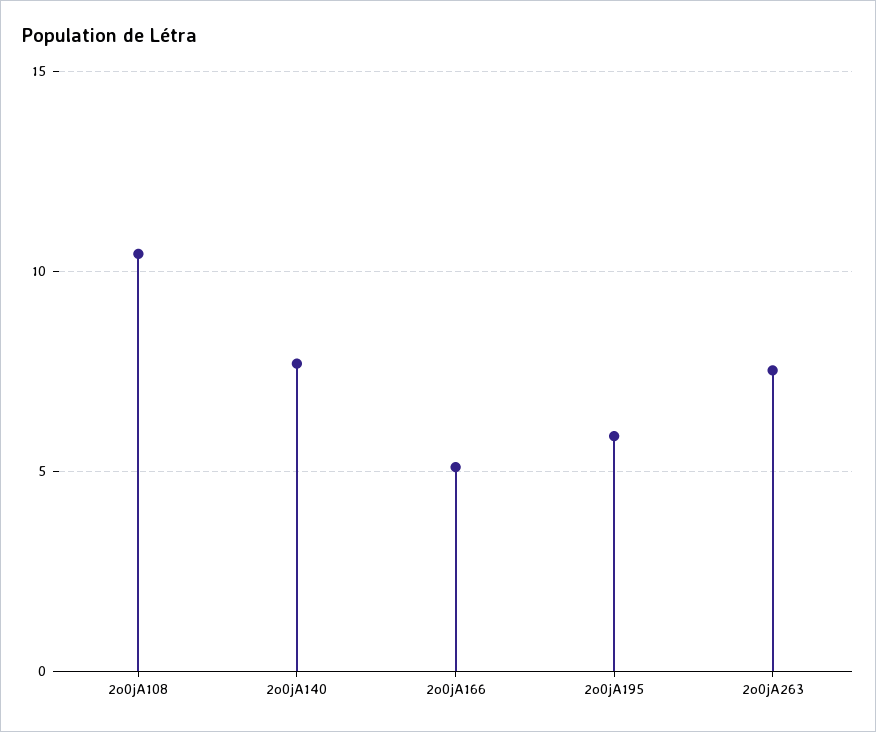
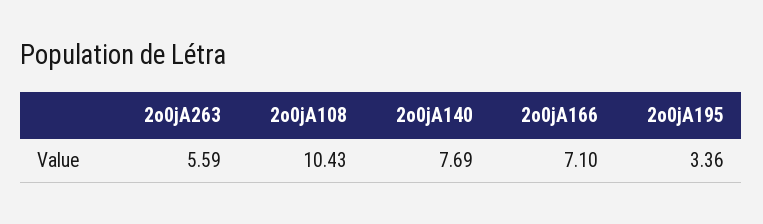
  {
    "2o0jA108": 10.43,
    "2o0jA140": 7.69,
-   "2o0jA166": 5,
+   "2o0jA166": 7.1,
-   "2o0jA195": 6,
+   "2o0jA195": 3.36,
-   "2o0jA263": 7.5
+   "2o0jA263": 5.59
  }

